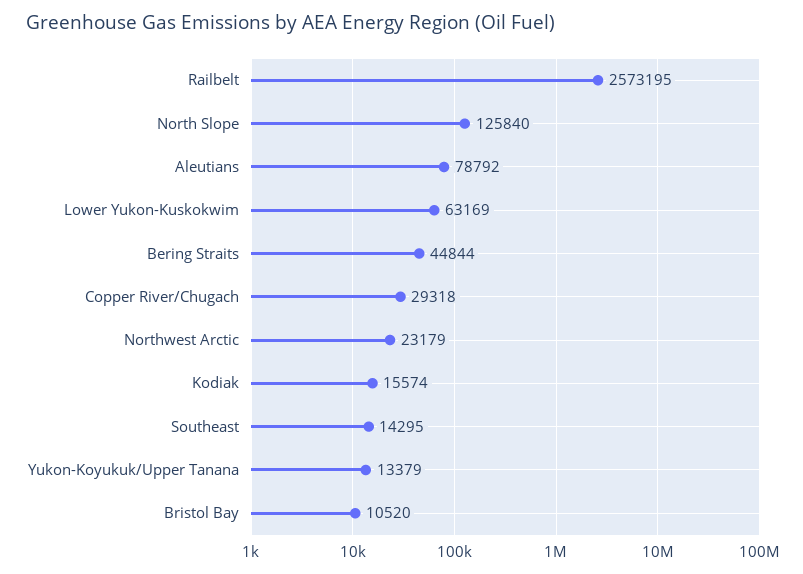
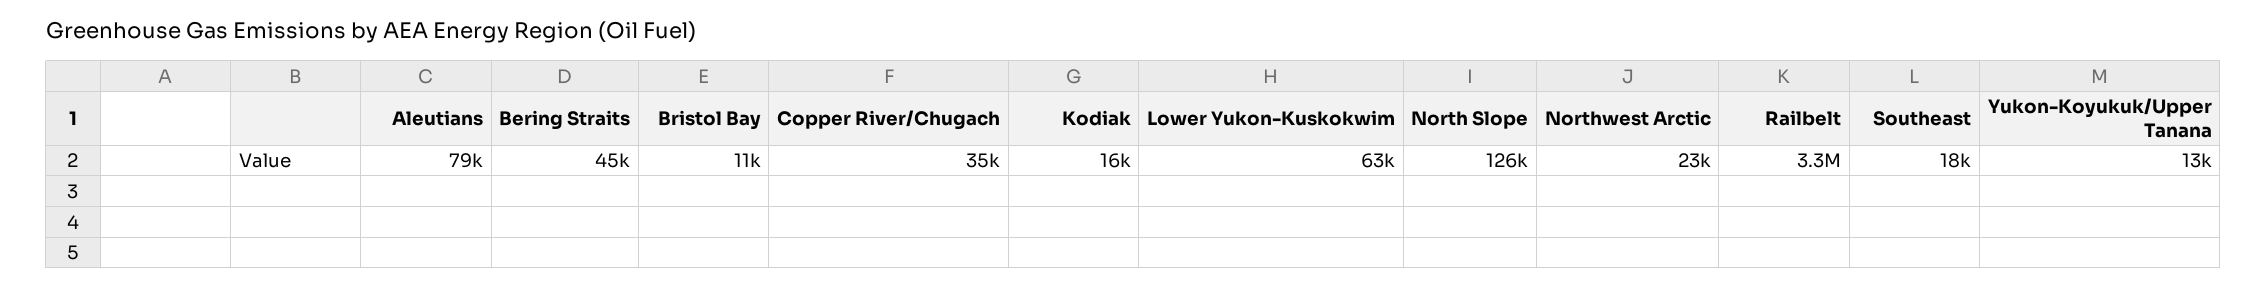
  {
-   "Railbelt": 2573195,
+   "Railbelt": 3300000,
    "North Slope": 125840,
    "Aleutians": 78792,
    "Lower Yukon-Kuskokwim": 63169,
    "Bering Straits": 44844,
-   "Copper River/Chugach": 29318,
+   "Copper River/Chugach": 35000,
    "Northwest Arctic": 23179,
    "Kodiak": 15574,
-   "Southeast": 14295,
+   "Southeast": 18000,
    "Yukon-Koyukuk/Upper Tanana": 13379,
    "Bristol Bay": 10520
  }

